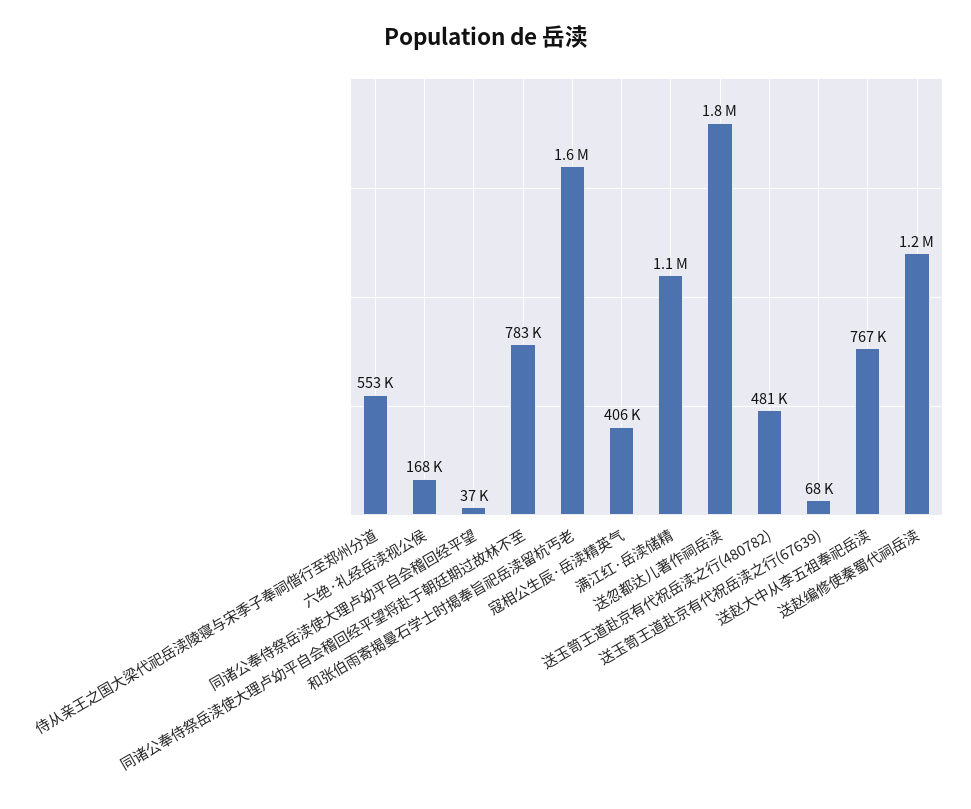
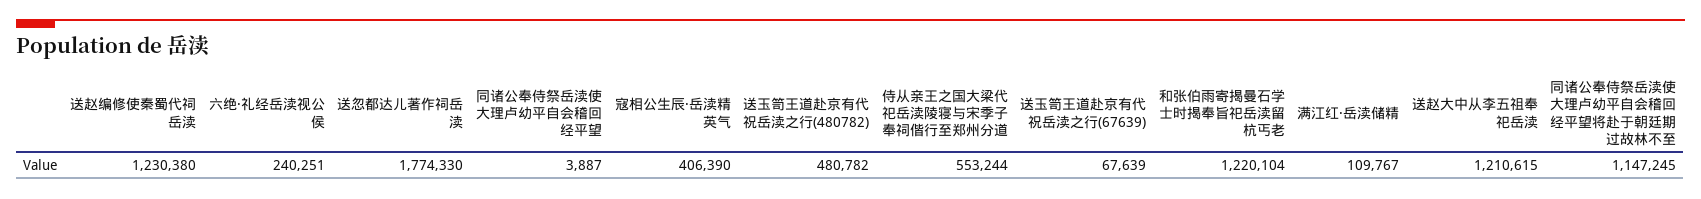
  {
    "侍从亲王之国大梁代祀岳渎陵寝与宋季子奉祠偕行至郑州分道": 553244,
-   "六绝·礼经岳渎视公侯": 168000,
+   "六绝·礼经岳渎视公侯": 240251,
-   "同诸公奉侍祭岳渎使大理卢幼平自会稽回经平望": 37000,
+   "同诸公奉侍祭岳渎使大理卢幼平自会稽回经平望": 3887,
-   "同诸公奉侍祭岳渎使大理卢幼平自会稽回经平望将赴于朝廷期过故林不至": 783000,
+   "同诸公奉侍祭岳渎使大理卢幼平自会稽回经平望将赴于朝廷期过故林不至": 1147245,
-   "和张伯雨寄揭曼石学士时揭奉旨祀岳渎留杭丐老": 1600000,
+   "和张伯雨寄揭曼石学士时揭奉旨祀岳渎留杭丐老": 1220104,
    "寇相公生辰·岳渎精英气": 406390,
-   "满江红·岳渎储精": 1100000,
+   "满江红·岳渎储精": 109767,
    "送忽都达儿著作祠岳渎": 1774330,
    "送玉笥王道赴京有代祝岳渎之行(480782)": 480782,
    "送玉笥王道赴京有代祝岳渎之行(67639)": 67639,
-   "送赵大中从李五祖奉祀岳渎": 767000,
+   "送赵大中从李五祖奉祀岳渎": 1210615,
    "送赵编修使秦蜀代祠岳渎": 1230380
  }

